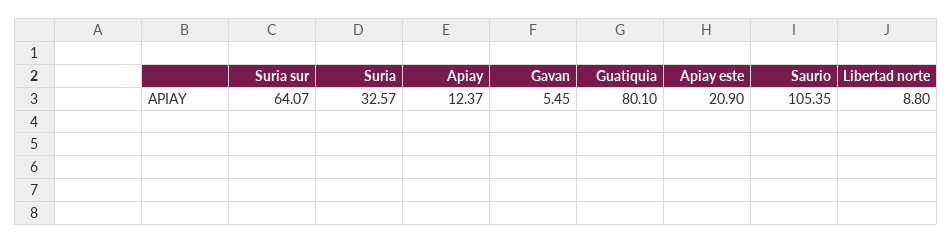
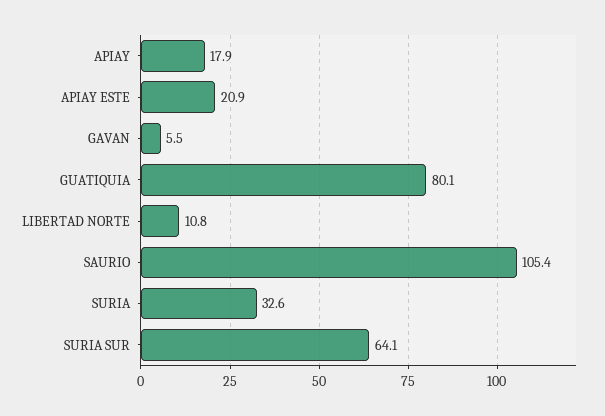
  {
    "Suria sur": 64.07,
    "Suria": 32.57,
-   "Apiay": 12.37,
+   "Apiay": 17.9,
    "Gavan": 5.45,
    "Guatiquia": 80.1,
    "Apiay este": 20.9,
    "Saurio": 105.35,
-   "Libertad norte": 8.8
+   "Libertad norte": 10.8
  }

